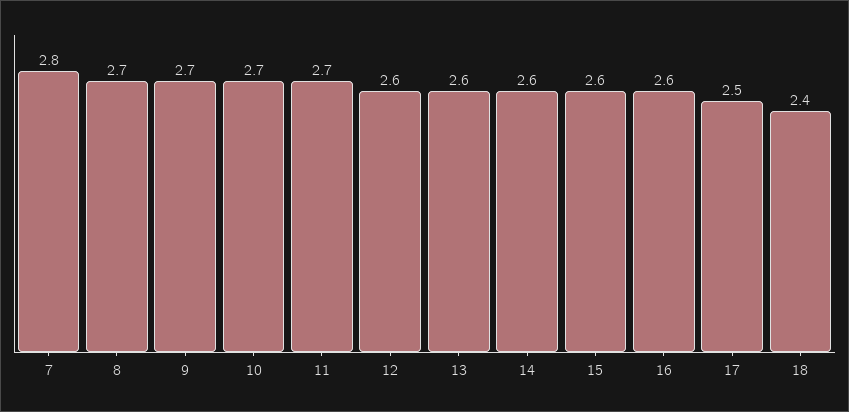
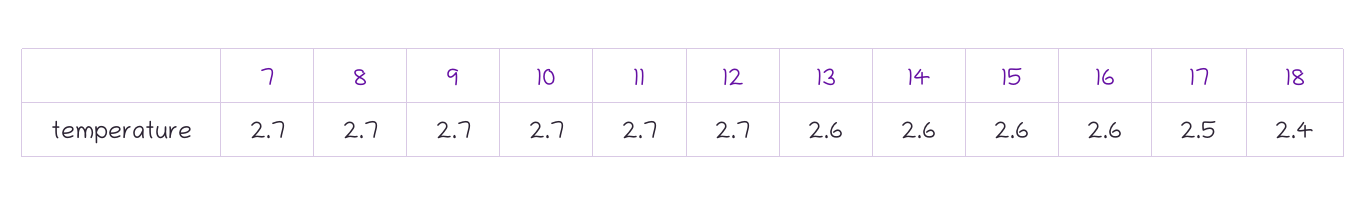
  {
-   "7": 2.8,
+   "7": 2.7,
    "8": 2.7,
    "9": 2.7,
    "10": 2.7,
    "11": 2.7,
-   "12": 2.6,
+   "12": 2.7,
    "13": 2.6,
    "14": 2.6,
    "15": 2.6,
    "16": 2.6,
    "17": 2.5,
    "18": 2.4
  }

